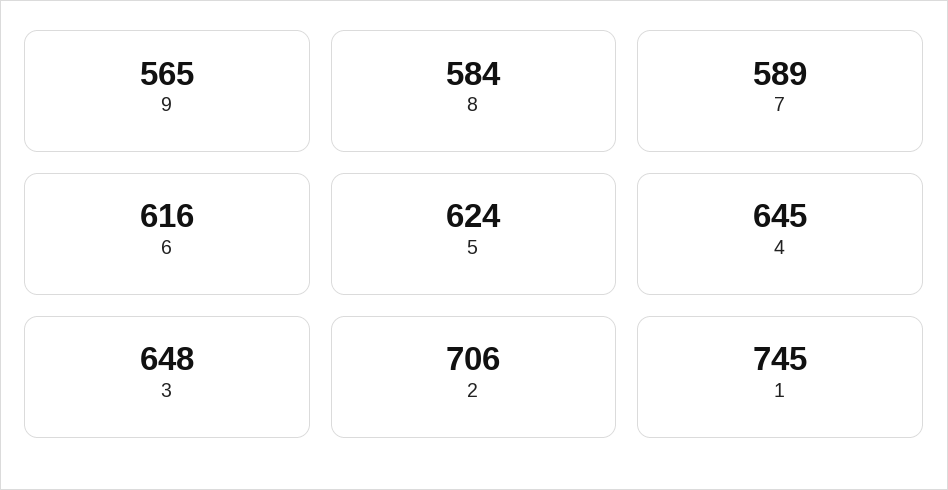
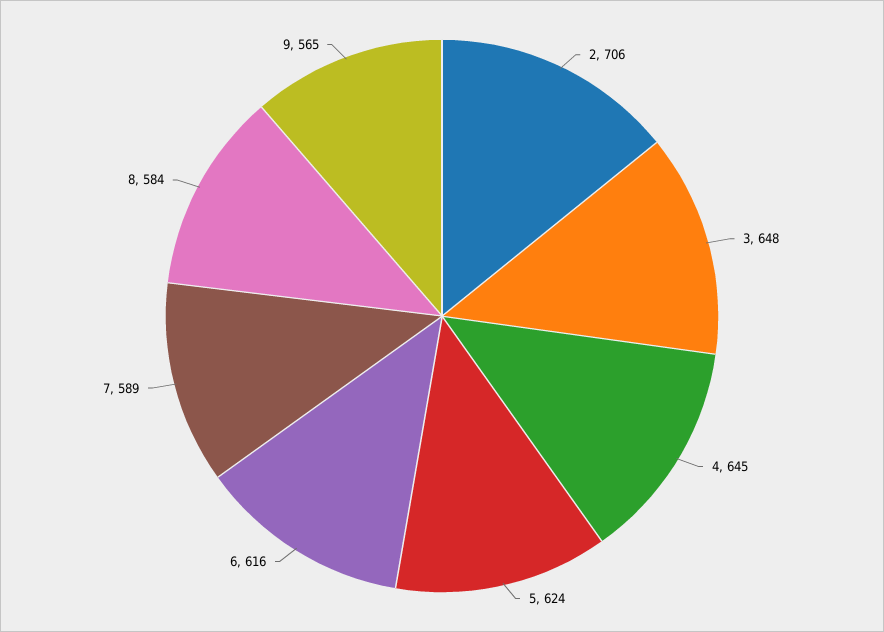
  {
    "9": 565,
    "8": 584,
    "7": 589,
    "6": 616,
    "5": 624,
    "4": 645,
    "3": 648,
-   "2": 706,
+   "2": 706
-   "1": 745
  }

